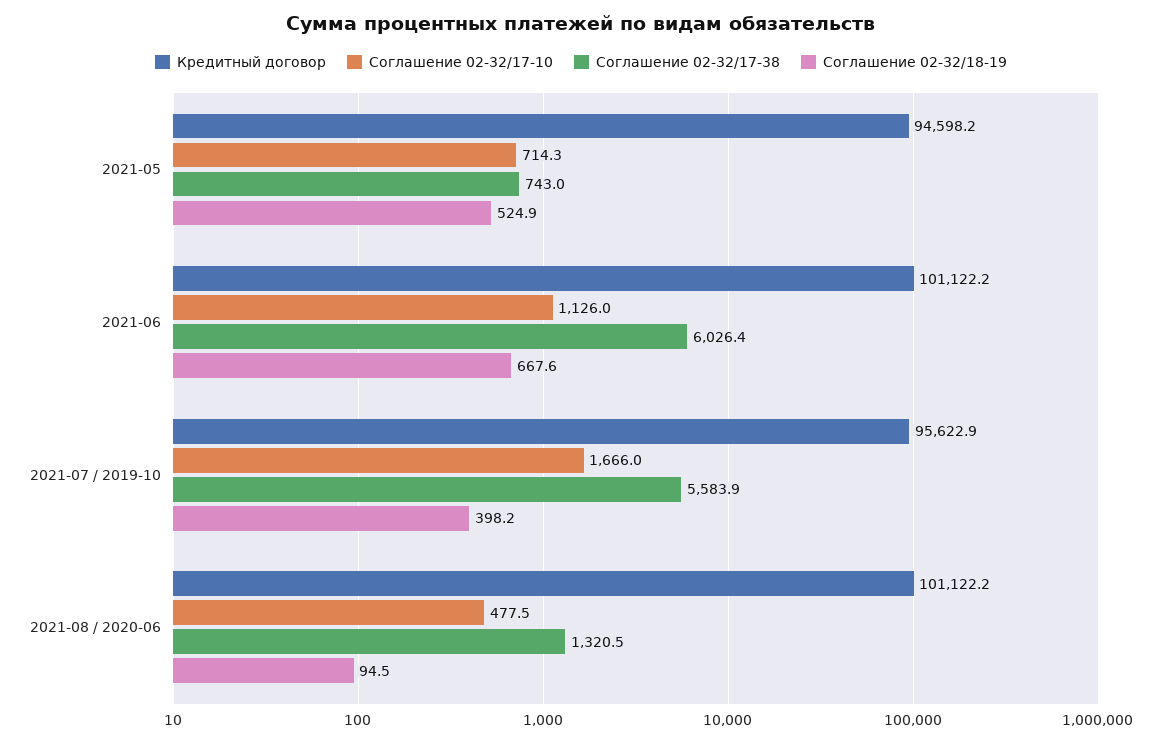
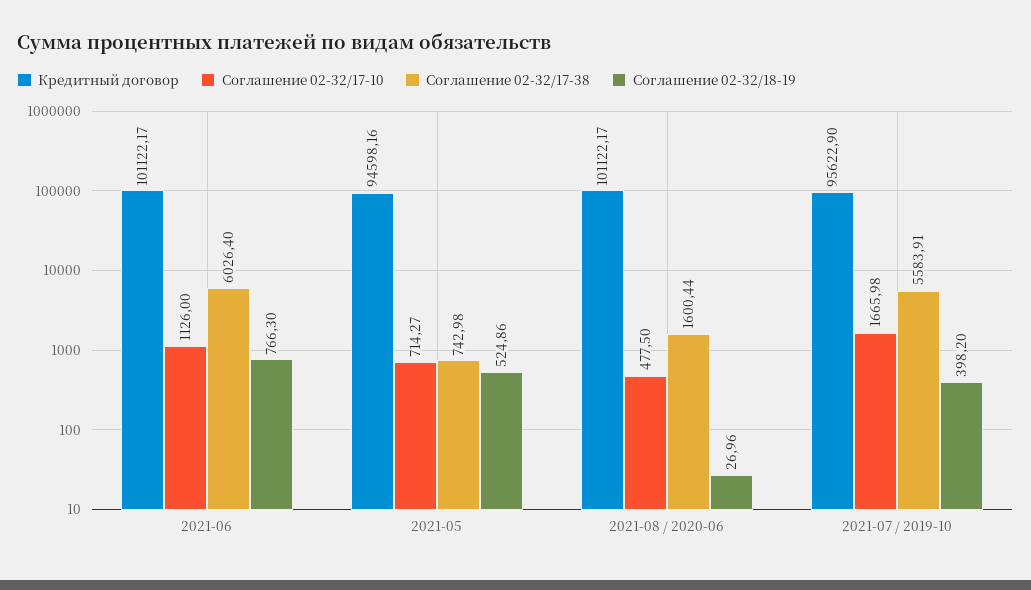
  {
    "Кредитный договор": {
      "2021-05": 94598.16,
      "2021-06": 101122.17,
      "2021-07 / 2019-10": 95622.9,
      "2021-08 / 2020-06": 101122.17
    },
    "Соглашение 02-32/17-10": {
      "2021-05": 714.27,
      "2021-06": 1126,
      "2021-07 / 2019-10": 1665.98,
      "2021-08 / 2020-06": 477.5
    },
    "Соглашение 02-32/17-38": {
      "2021-05": 742.98,
      "2021-06": 6026.4,
      "2021-07 / 2019-10": 5583.91,
-     "2021-08 / 2020-06": 1320.5
+     "2021-08 / 2020-06": 1600.44
    },
    "Соглашение 02-32/18-19": {
      "2021-05": 524.86,
-     "2021-06": 667.6,
+     "2021-06": 766.3,
      "2021-07 / 2019-10": 398.2,
-     "2021-08 / 2020-06": 94.5
+     "2021-08 / 2020-06": 26.96
    }
  }

